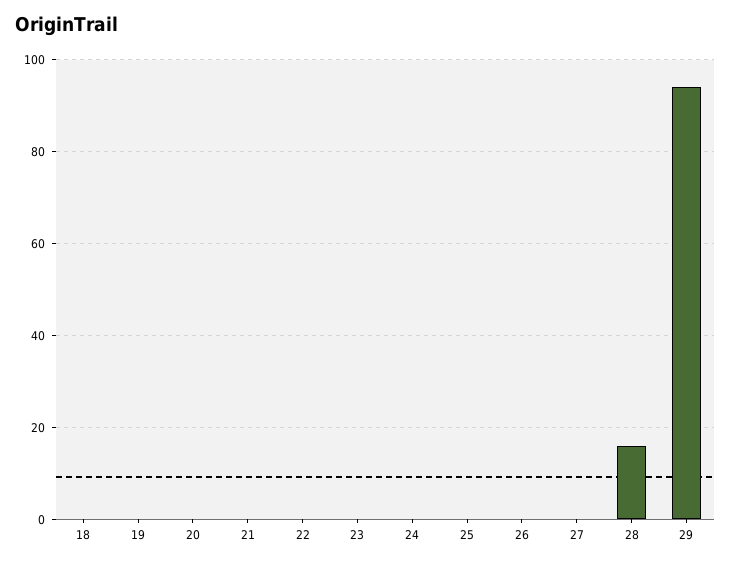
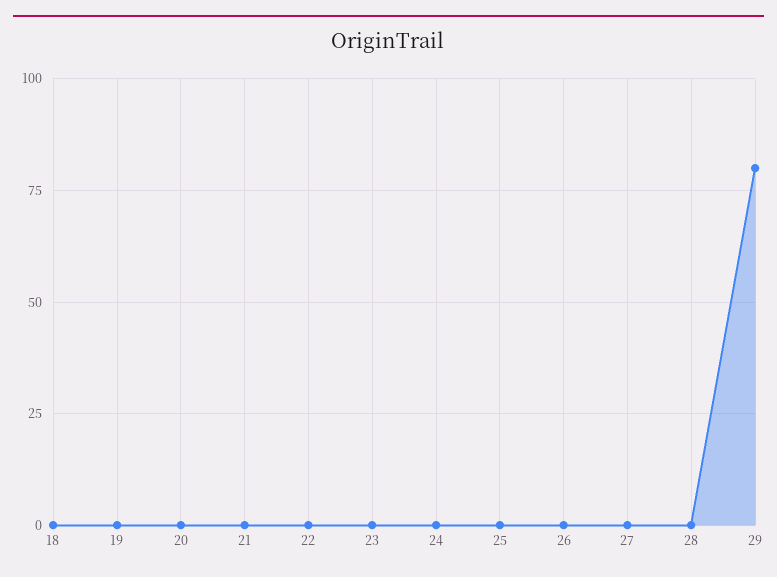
  {
    "18": 0,
    "19": 0,
    "20": 0,
    "21": 0,
    "22": 0,
    "23": 0,
    "24": 0,
    "25": 0,
    "26": 0,
    "27": 0,
-   "28": 15,
+   "28": 0,
-   "29": 95
+   "29": 80
  }

